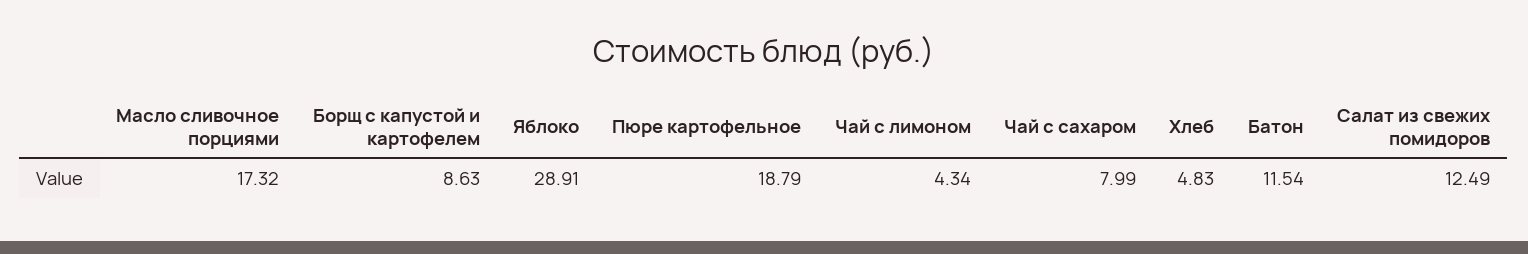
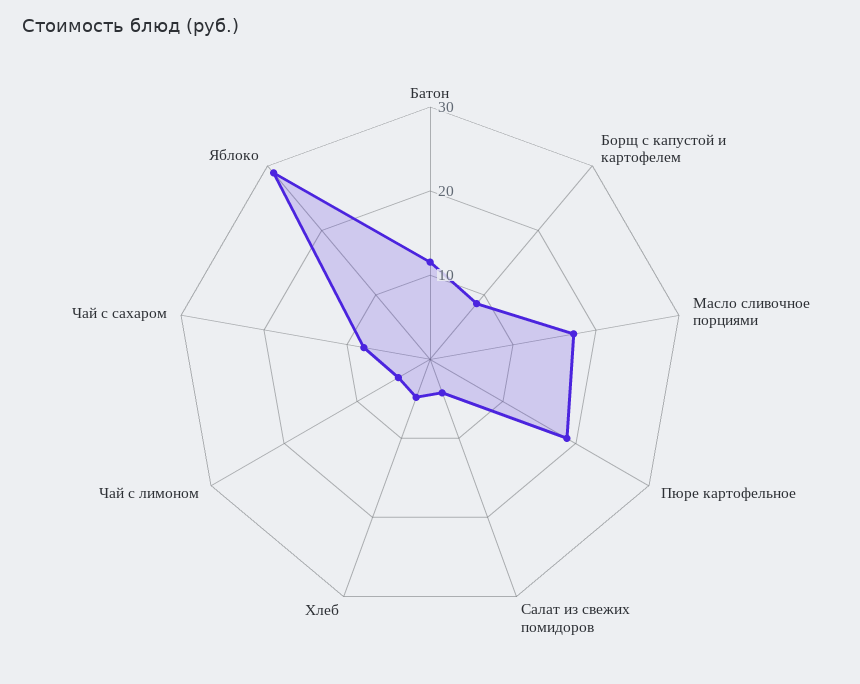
  {
    "Масло сливочное порциями": 17.32,
    "Борщ с капустой и картофелем": 8.63,
    "Яблоко": 28.91,
    "Пюре картофельное": 18.79,
    "Чай с лимоном": 4.34,
    "Чай с сахаром": 7.99,
    "Хлеб": 4.83,
    "Батон": 11.54,
-   "Салат из свежих помидоров": 12.49
+   "Салат из свежих помидоров": 4
  }

